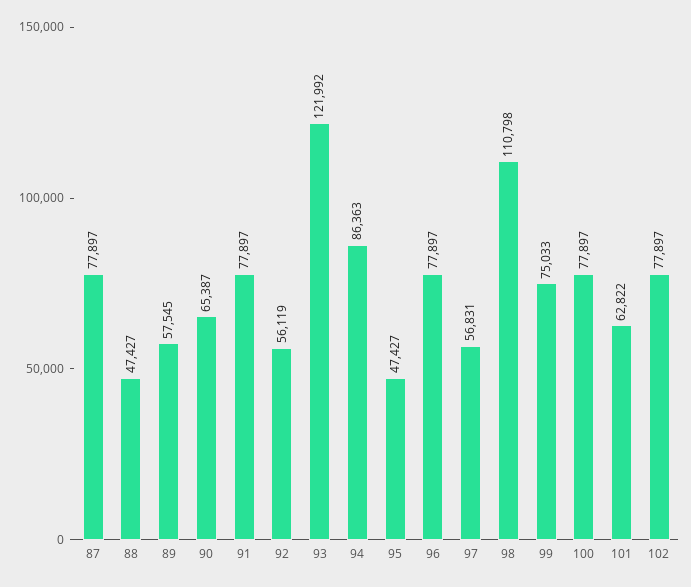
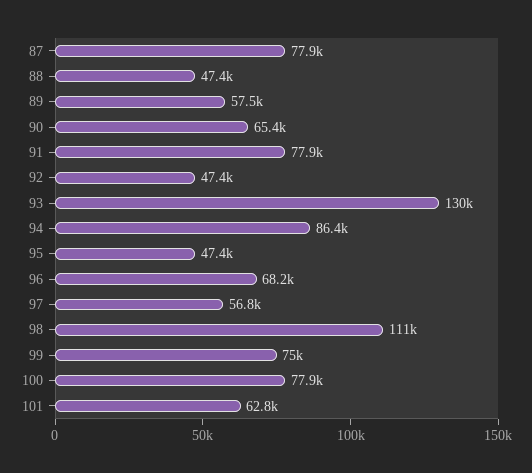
  {
    "87": 77897,
    "88": 47427,
    "89": 57545,
    "90": 65387,
    "91": 77897,
-   "92": 56119,
+   "92": 47400,
-   "93": 121992,
+   "93": 130000,
    "94": 86363,
    "95": 47427,
-   "96": 77897,
+   "96": 68200,
    "97": 56831,
    "98": 110798,
    "99": 75033,
    "100": 77897,
-   "101": 62822,
+   "101": 62822
-   "102": 77897
  }

